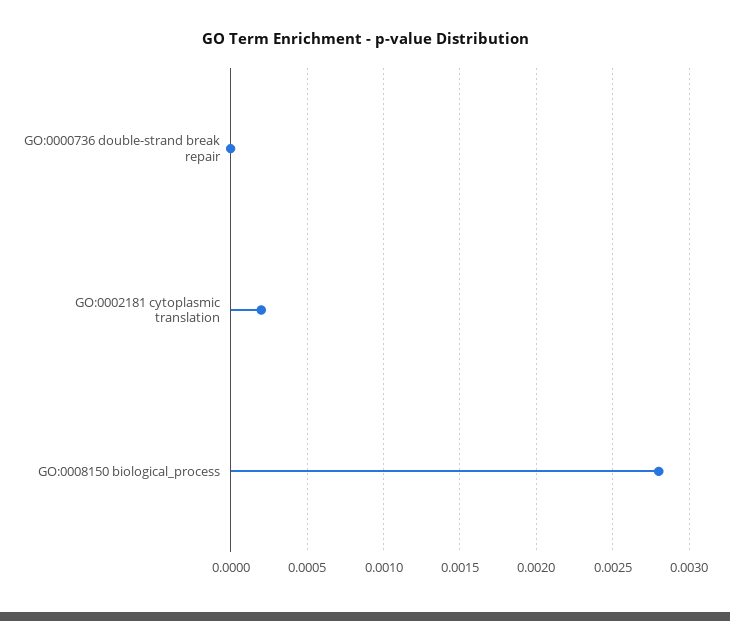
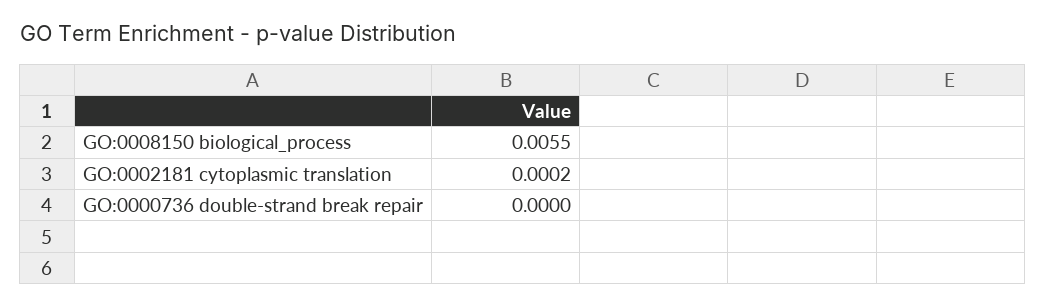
  {
    "GO:0000736 double-strand break repair": 0,
    "GO:0002181 cytoplasmic translation": 0.0002,
-   "GO:0008150 biological_process": 0.0028
+   "GO:0008150 biological_process": 0.0055
  }

